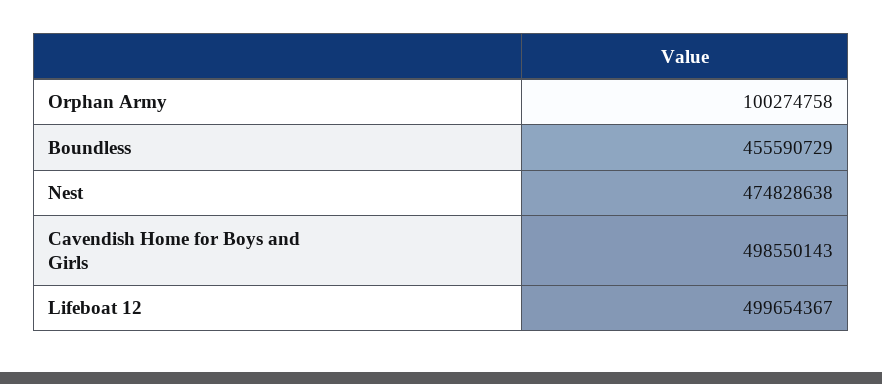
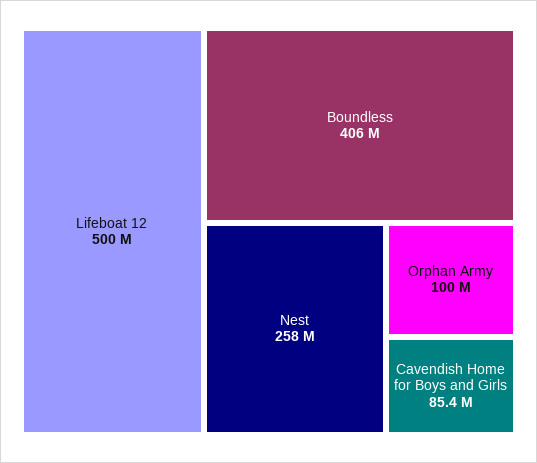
  {
    "Orphan Army": 100274758,
-   "Boundless": 455590729,
+   "Boundless": 406000000,
-   "Nest": 474828638,
+   "Nest": 258000000,
-   "Cavendish Home for Boys and Girls": 498550143,
+   "Cavendish Home for Boys and Girls": 85400000,
    "Lifeboat 12": 499654367
  }

